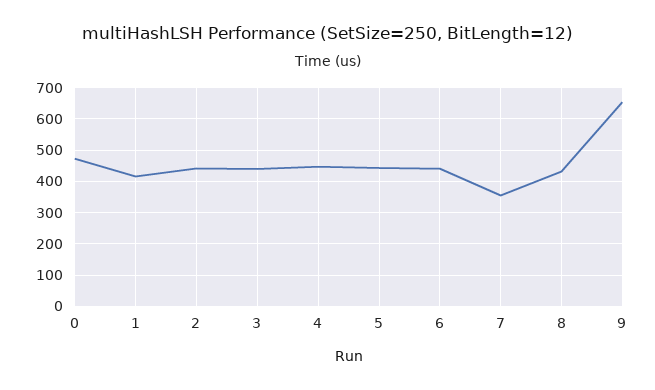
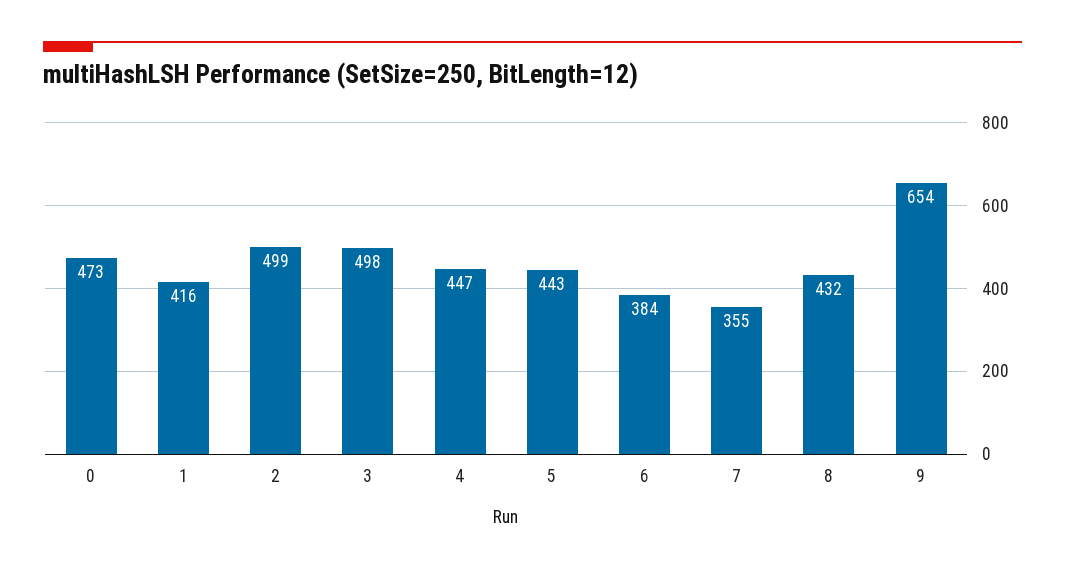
  {
    "0": 473,
    "1": 416,
-   "2": 440,
+   "2": 499,
-   "3": 440,
+   "3": 498,
    "4": 447,
    "5": 443,
-   "6": 440,
+   "6": 384,
    "7": 355,
    "8": 432,
    "9": 654
  }

